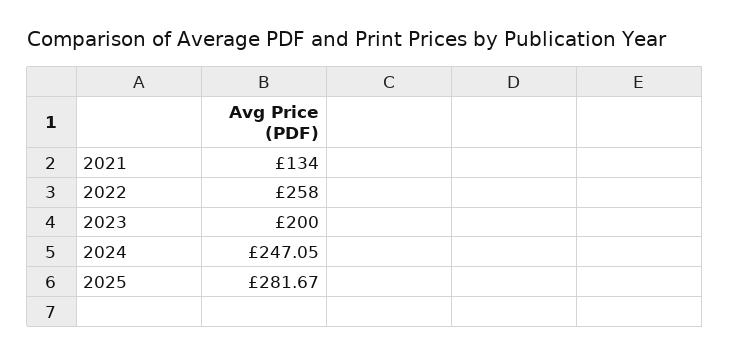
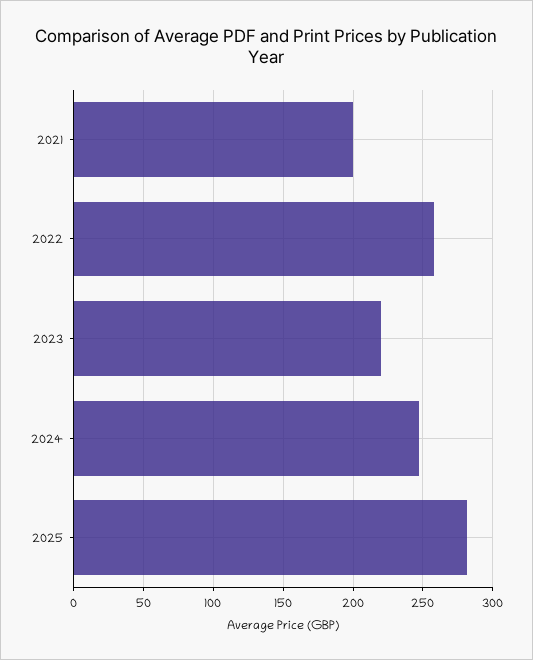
  {
-   "2021": 134,
+   "2021": 200,
    "2022": 258,
-   "2023": 200,
+   "2023": 220,
    "2024": 247.05,
    "2025": 281.67
  }

